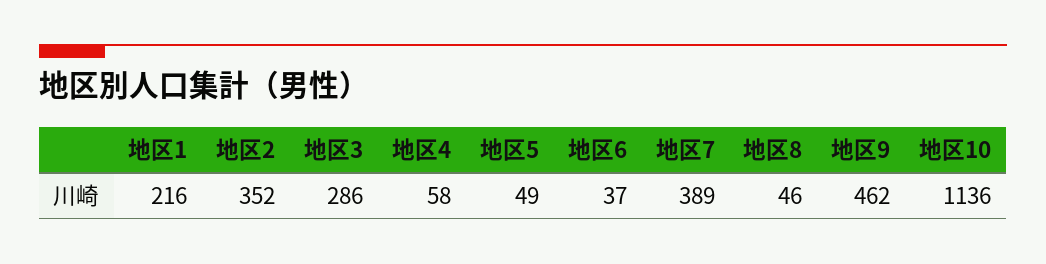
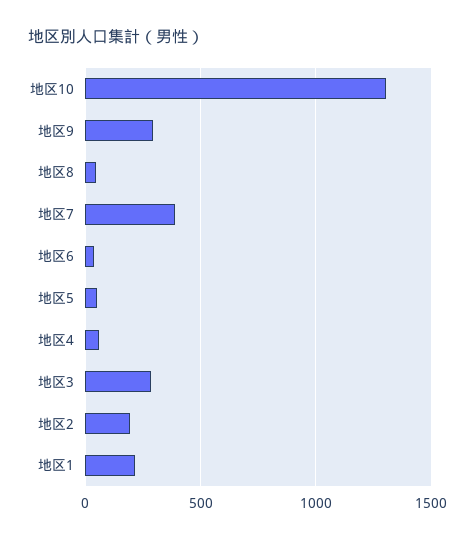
  {
    "地区1": 216,
-   "地区2": 352,
+   "地区2": 200,
    "地区3": 286,
    "地区4": 58,
    "地区5": 49,
    "地区6": 37,
    "地区7": 389,
    "地区8": 46,
-   "地区9": 462,
+   "地区9": 300,
-   "地区10": 1136
+   "地区10": 1300
  }

